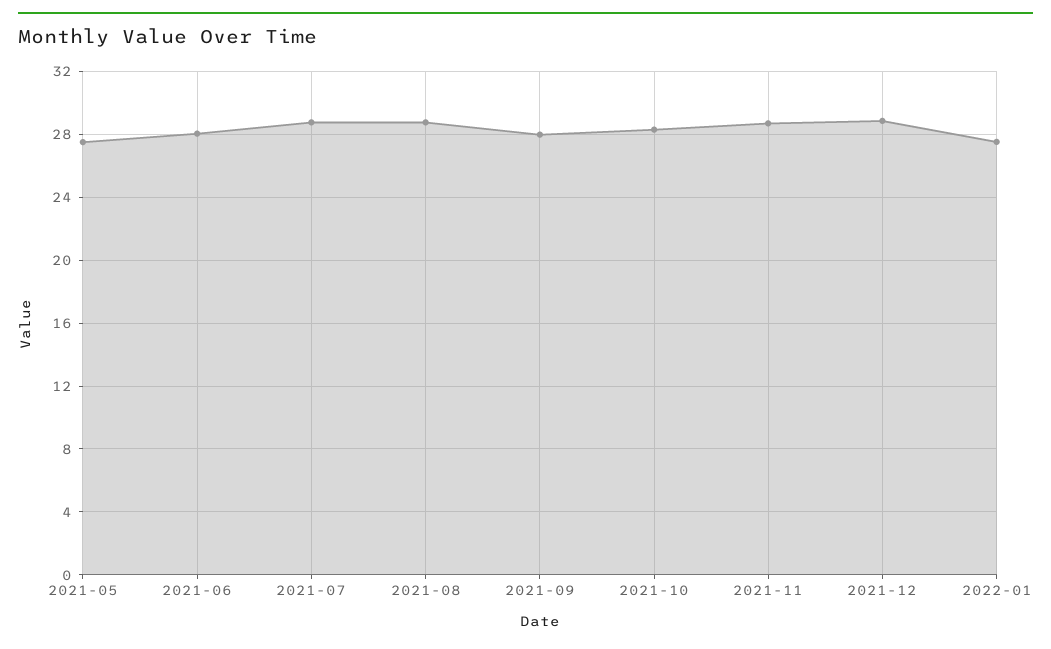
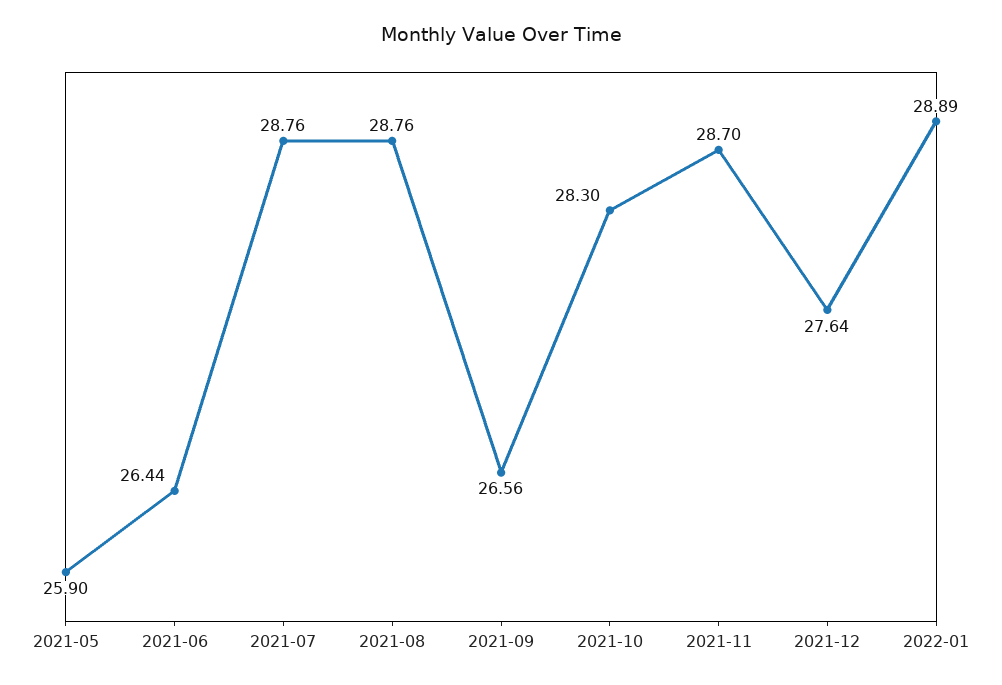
  {
-   "2021-05": 27.5,
+   "2021-05": 25.9,
-   "2021-06": 28,
+   "2021-06": 26.44,
    "2021-07": 28.76,
    "2021-08": 28.76,
-   "2021-09": 28,
+   "2021-09": 26.56,
    "2021-10": 28.3,
    "2021-11": 28.7,
-   "2021-12": 29,
+   "2021-12": 27.64,
-   "2022-01": 27.5
+   "2022-01": 28.89
  }

